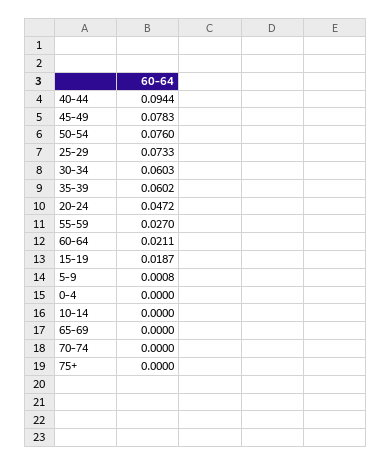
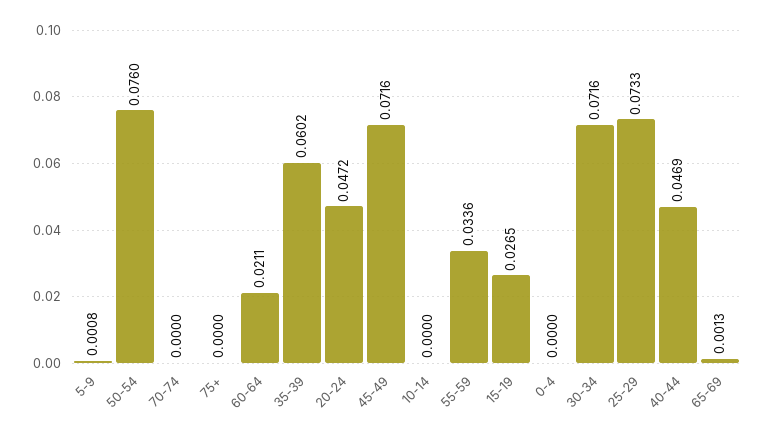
  {
-   "40-44": 0.0944,
+   "40-44": 0.0469,
-   "45-49": 0.0783,
+   "45-49": 0.0716,
    "50-54": 0.076,
    "25-29": 0.0733,
-   "30-34": 0.0603,
+   "30-34": 0.0716,
    "35-39": 0.0602,
    "20-24": 0.0472,
-   "55-59": 0.027,
+   "55-59": 0.0336,
    "60-64": 0.0211,
-   "15-19": 0.0187,
+   "15-19": 0.0265,
    "5-9": 0.0008,
    "0-4": 0,
    "10-14": 0,
-   "65-69": 0,
+   "65-69": 0.0013,
    "70-74": 0,
    "75+": 0
  }

